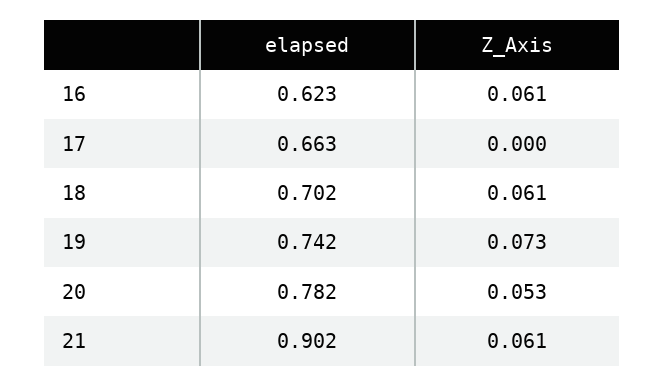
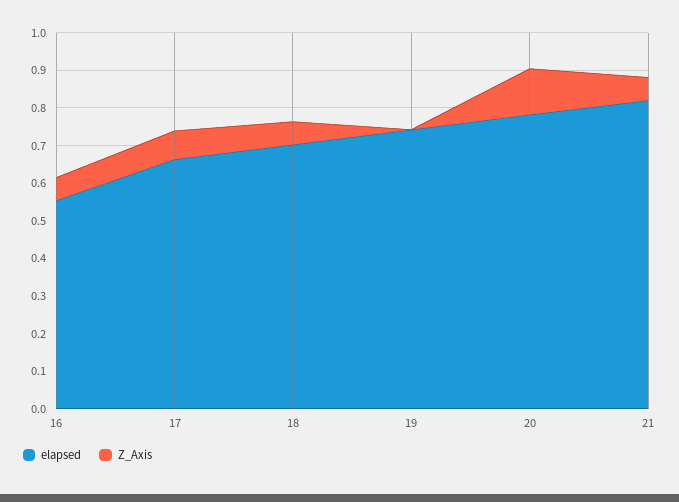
  {
    "elapsed": {
-     "16": 0.623,
+     "16": 0.55,
      "17": 0.663,
      "18": 0.702,
      "19": 0.742,
      "20": 0.782,
-     "21": 0.902
+     "21": 0.825
    },
    "Z_Axis": {
      "16": 0.061,
-     "17": 0,
+     "17": 0.075,
      "18": 0.061,
-     "19": 0.073,
+     "19": 0,
-     "20": 0.053,
+     "20": 0.125,
      "21": 0.061
    }
  }

